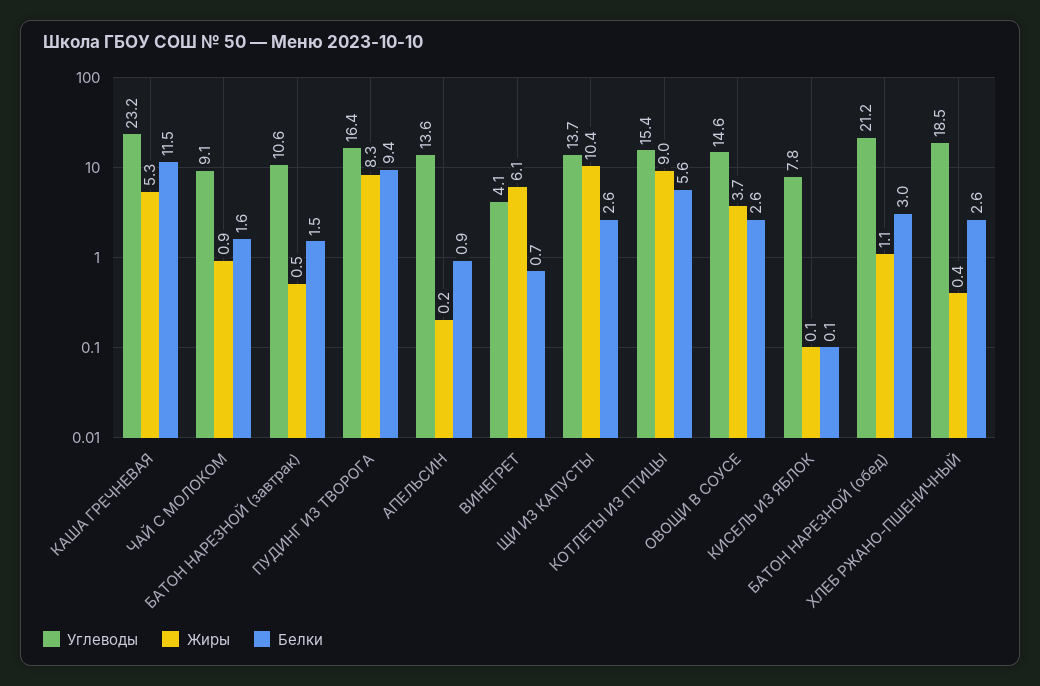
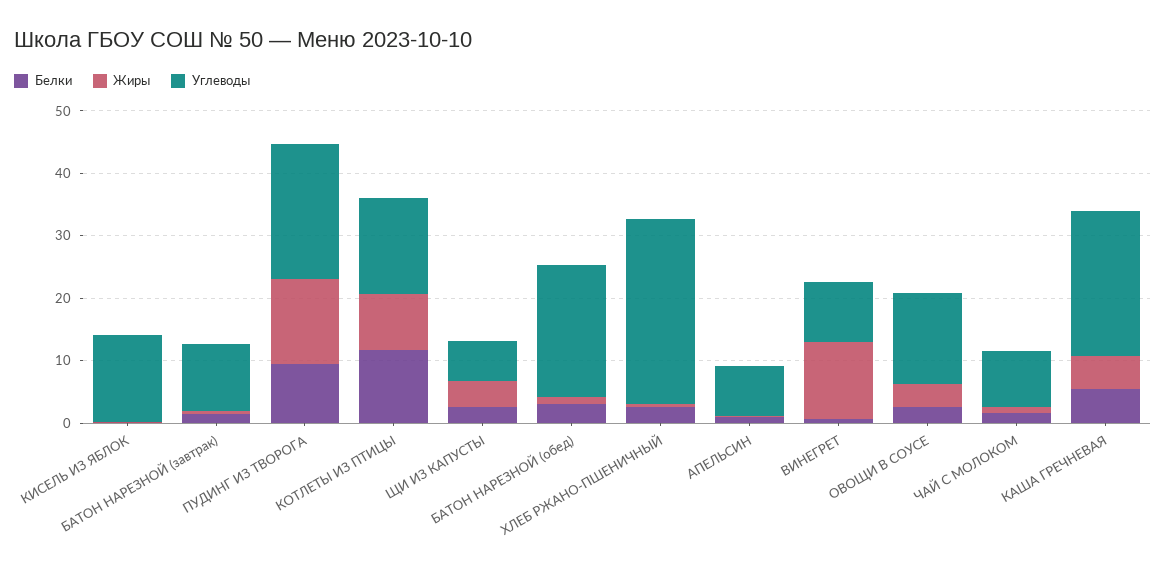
  {
    "Углеводы": {
      "КАША ГРЕЧНЕВАЯ": 23.2,
      "ЧАЙ С МОЛОКОМ": 9.1,
      "БАТОН НАРЕЗНОЙ (завтрак)": 10.6,
-     "ПУДИНГ ИЗ ТВОРОГА": 16.4,
+     "ПУДИНГ ИЗ ТВОРОГА": 22,
-     "АПЕЛЬСИН": 13.6,
+     "АПЕЛЬСИН": 8,
-     "ВИНЕГРЕТ": 4.1,
+     "ВИНЕГРЕТ": 10,
-     "ЩИ ИЗ КАПУСТЫ": 13.7,
+     "ЩИ ИЗ КАПУСТЫ": 6,
      "КОТЛЕТЫ ИЗ ПТИЦЫ": 15.4,
      "ОВОЩИ В СОУСЕ": 14.6,
-     "КИСЕЛЬ ИЗ ЯБЛОК": 7.8,
+     "КИСЕЛЬ ИЗ ЯБЛОК": 14,
      "БАТОН НАРЕЗНОЙ (обед)": 21.2,
-     "ХЛЕБ РЖАНО-ПШЕНИЧНЫЙ": 18.5
+     "ХЛЕБ РЖАНО-ПШЕНИЧНЫЙ": 30
    },
    "Жиры": {
      "КАША ГРЕЧНЕВАЯ": 5.3,
      "ЧАЙ С МОЛОКОМ": 0.9,
      "БАТОН НАРЕЗНОЙ (завтрак)": 0.5,
-     "ПУДИНГ ИЗ ТВОРОГА": 8.3,
+     "ПУДИНГ ИЗ ТВОРОГА": 14,
      "АПЕЛЬСИН": 0.2,
-     "ВИНЕГРЕТ": 6.1,
+     "ВИНЕГРЕТ": 12,
-     "ЩИ ИЗ КАПУСТЫ": 10.4,
+     "ЩИ ИЗ КАПУСТЫ": 4,
      "КОТЛЕТЫ ИЗ ПТИЦЫ": 9,
      "ОВОЩИ В СОУСЕ": 3.7,
      "КИСЕЛЬ ИЗ ЯБЛОК": 0.1,
      "БАТОН НАРЕЗНОЙ (обед)": 1.1,
      "ХЛЕБ РЖАНО-ПШЕНИЧНЫЙ": 0.4
    },
    "Белки": {
-     "КАША ГРЕЧНЕВАЯ": 11.5,
+     "КАША ГРЕЧНЕВАЯ": 6,
      "ЧАЙ С МОЛОКОМ": 1.6,
      "БАТОН НАРЕЗНОЙ (завтрак)": 1.5,
      "ПУДИНГ ИЗ ТВОРОГА": 9.4,
      "АПЕЛЬСИН": 0.9,
      "ВИНЕГРЕТ": 0.7,
      "ЩИ ИЗ КАПУСТЫ": 2.6,
-     "КОТЛЕТЫ ИЗ ПТИЦЫ": 5.6,
+     "КОТЛЕТЫ ИЗ ПТИЦЫ": 12,
      "ОВОЩИ В СОУСЕ": 2.6,
      "КИСЕЛЬ ИЗ ЯБЛОК": 0.1,
      "БАТОН НАРЕЗНОЙ (обед)": 3,
      "ХЛЕБ РЖАНО-ПШЕНИЧНЫЙ": 2.6
    }
  }

